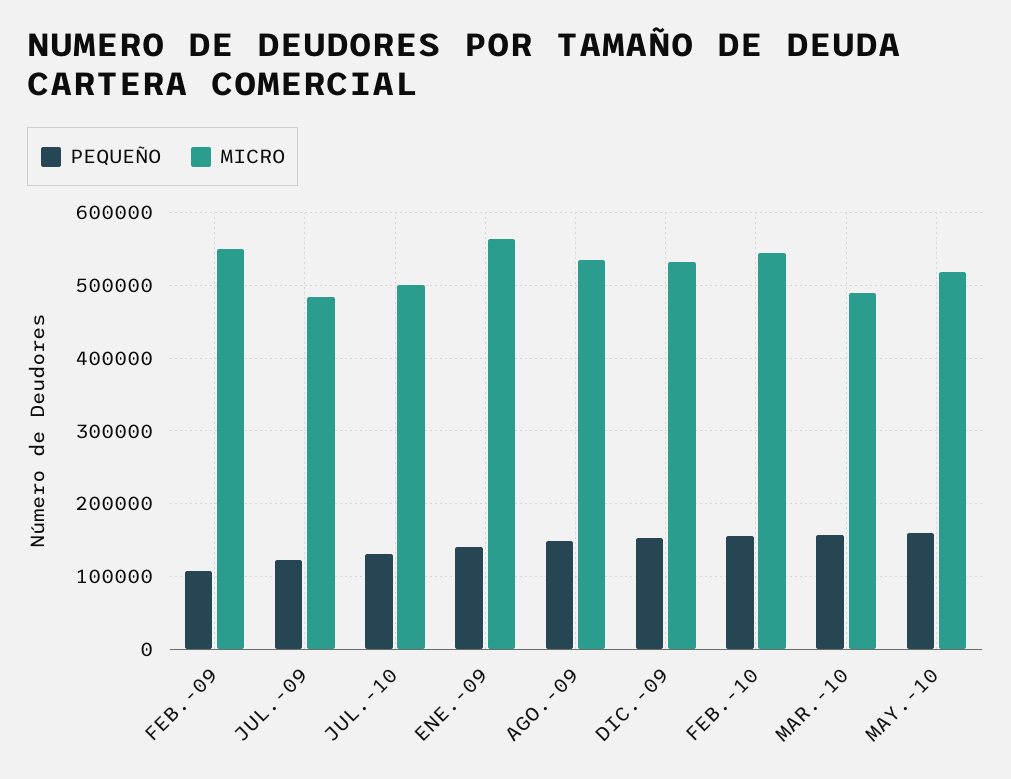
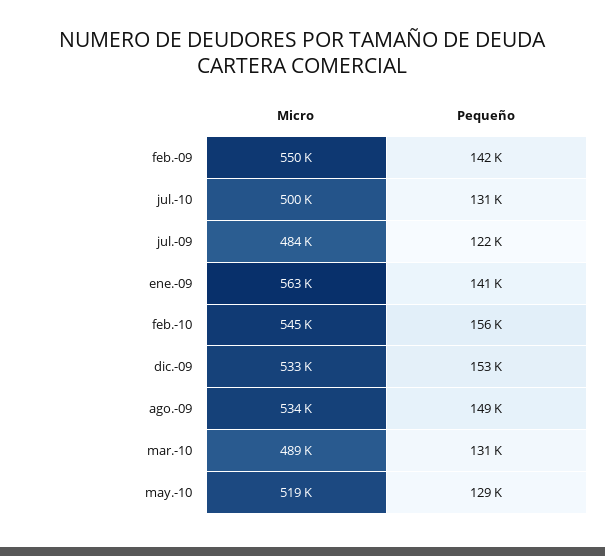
  {
    "PEQUEÑO": {
-     "FEB.-09": 110000,
+     "FEB.-09": 142000,
      "JUL.-09": 122000,
      "JUL.-10": 131000,
      "ENE.-09": 141000,
      "AGO.-09": 149000,
      "DIC.-09": 153000,
      "FEB.-10": 156000,
-     "MAR.-10": 160000,
+     "MAR.-10": 131000,
-     "MAY.-10": 160000
+     "MAY.-10": 129000
    },
    "MICRO": {
      "FEB.-09": 550000,
      "JUL.-09": 484000,
      "JUL.-10": 500000,
      "ENE.-09": 563000,
      "AGO.-09": 534000,
      "DIC.-09": 533000,
      "FEB.-10": 545000,
      "MAR.-10": 489000,
      "MAY.-10": 519000
    }
  }

